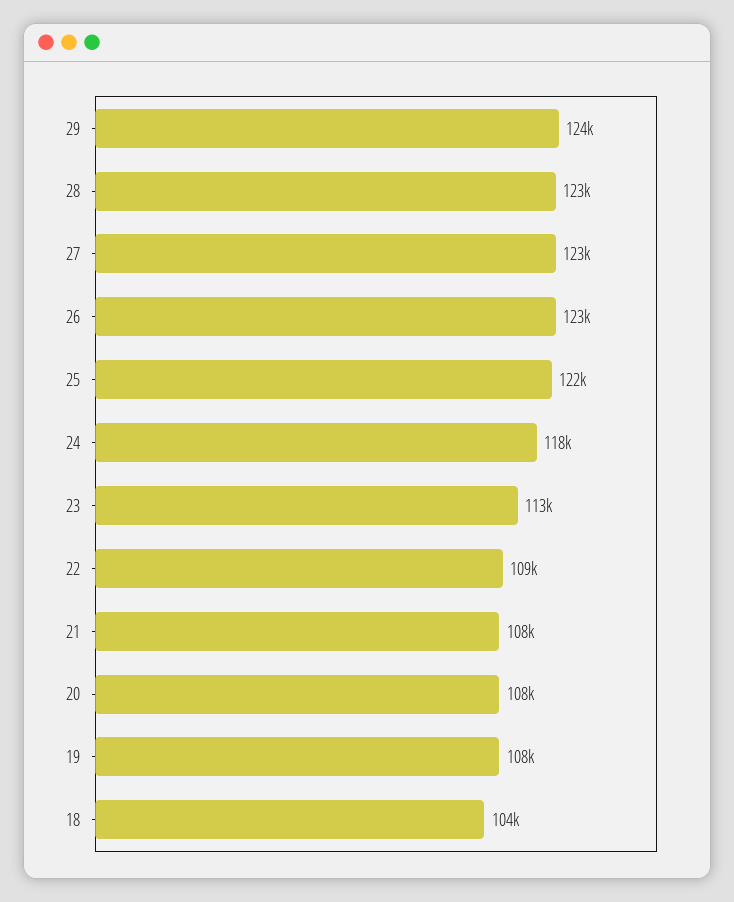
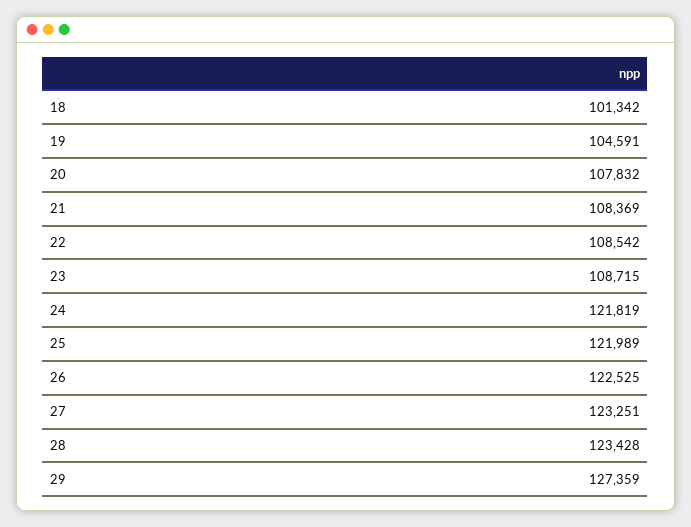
  {
-   "29": 124000,
+   "29": 127359,
    "28": 123428,
    "27": 123251,
    "26": 122525,
    "25": 121989,
-   "24": 118000,
+   "24": 121819,
-   "23": 113000,
+   "23": 108715,
    "22": 108542,
    "21": 108369,
    "20": 107832,
-   "19": 108000,
+   "19": 104591,
-   "18": 104000
+   "18": 101342
  }

